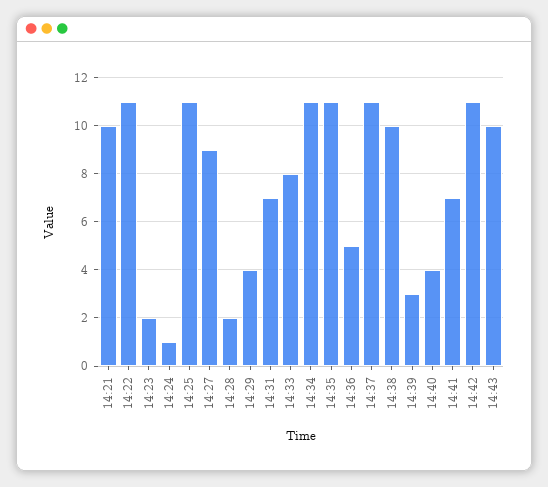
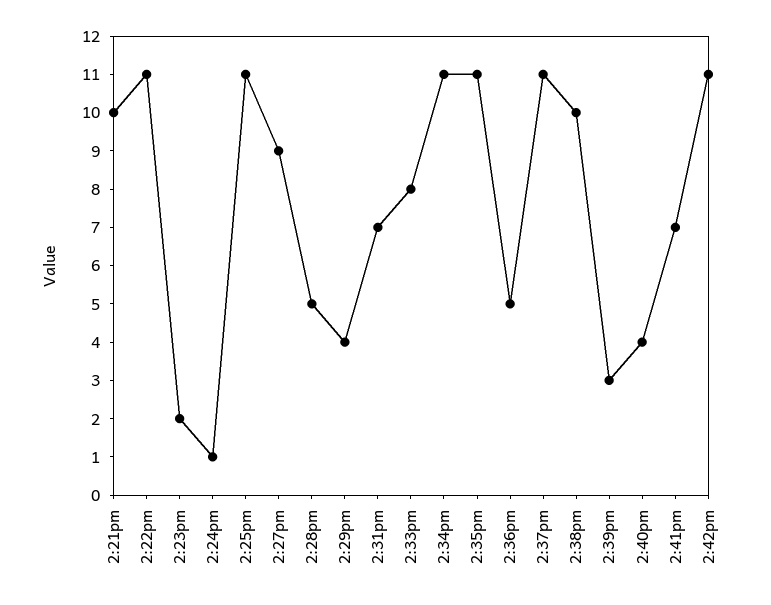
  {
    "14:21": 10,
    "14:22": 11,
    "14:23": 2,
    "14:24": 1,
    "14:25": 11,
    "14:27": 9,
-   "14:28": 2,
+   "14:28": 5,
    "14:29": 4,
    "14:31": 7,
    "14:33": 8,
    "14:34": 11,
    "14:35": 11,
    "14:36": 5,
    "14:37": 11,
    "14:38": 10,
    "14:39": 3,
    "14:40": 4,
    "14:41": 7,
-   "14:42": 11,
+   "14:42": 11
-   "14:43": 10
  }

